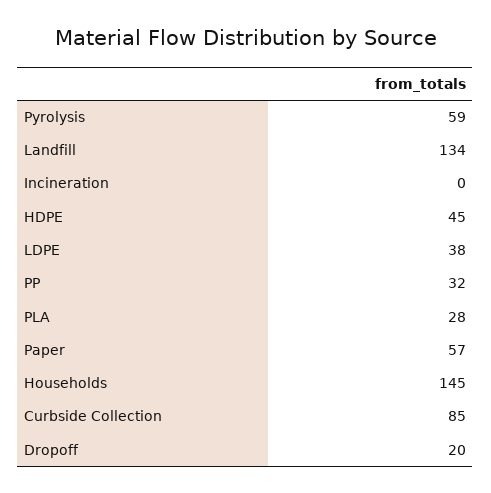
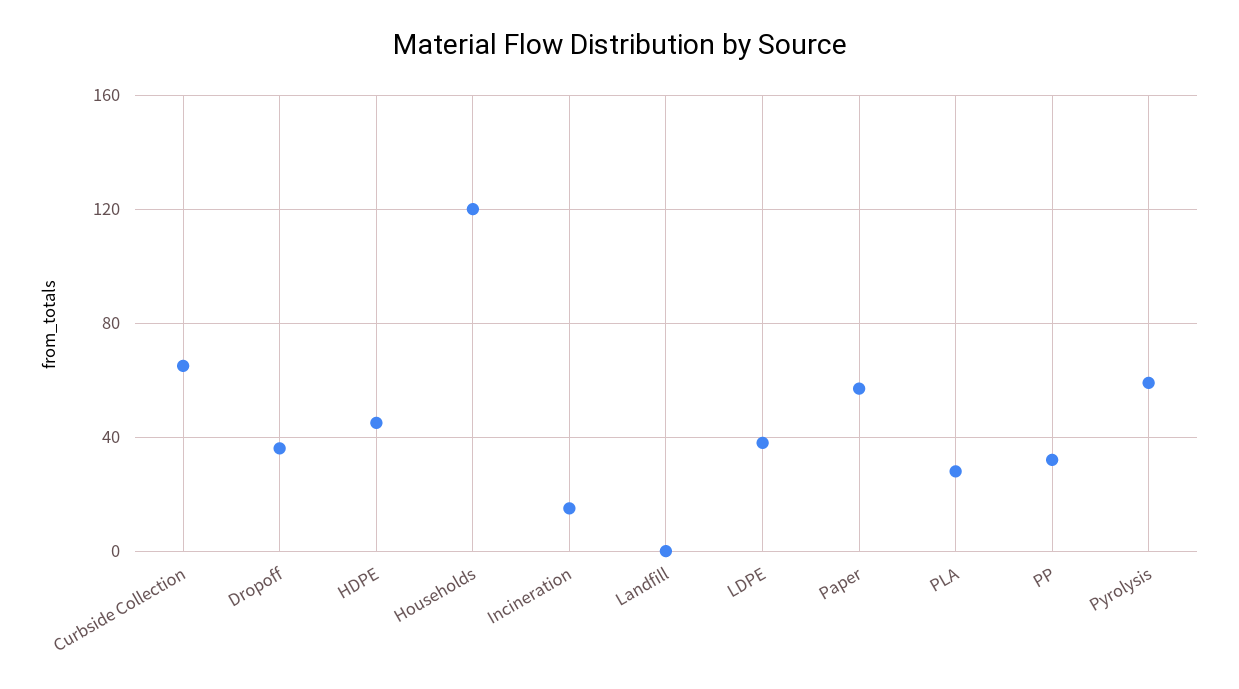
  {
    "Pyrolysis": 59,
-   "Landfill": 134,
+   "Landfill": 0,
-   "Incineration": 0,
+   "Incineration": 15,
    "HDPE": 45,
    "LDPE": 38,
    "PP": 32,
    "PLA": 28,
    "Paper": 57,
-   "Households": 145,
+   "Households": 120,
-   "Curbside Collection": 85,
+   "Curbside Collection": 65,
-   "Dropoff": 20
+   "Dropoff": 35
  }

